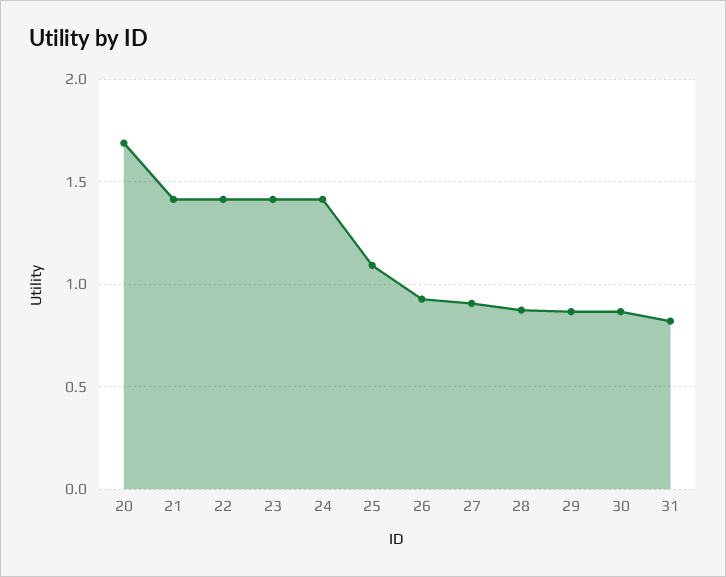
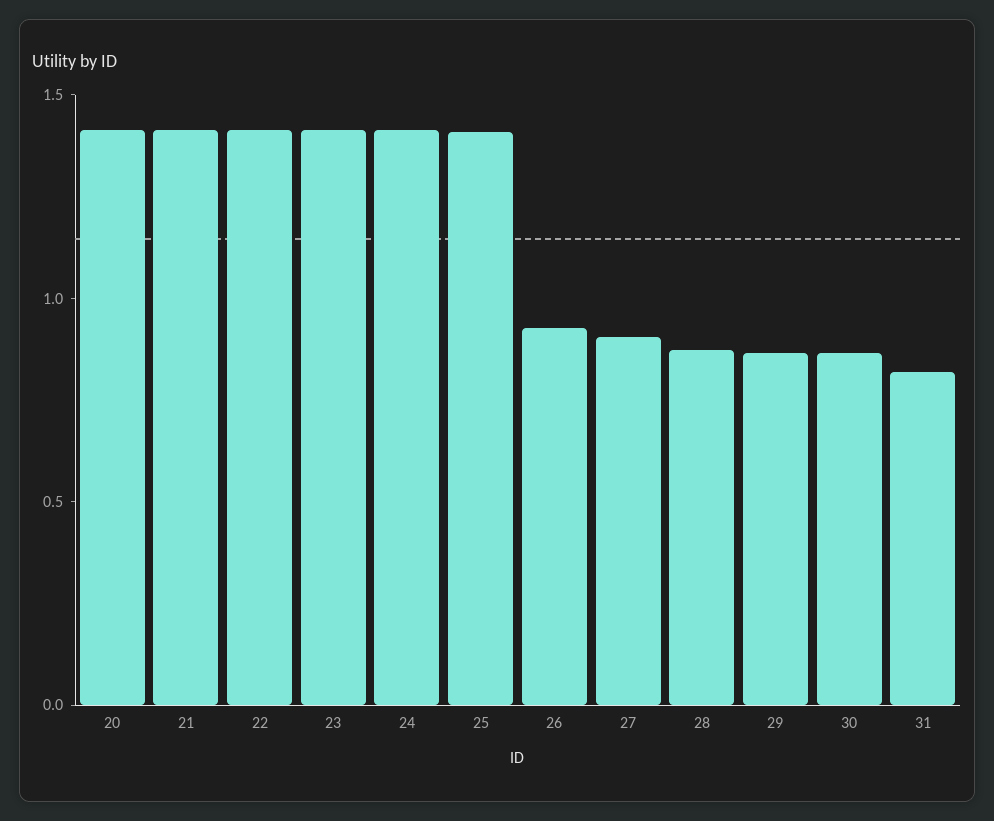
  {
-   "20": 1.7,
+   "20": 1.4,
    "21": 1.4,
    "22": 1.4,
    "23": 1.4,
    "24": 1.4,
-   "25": 1.1,
+   "25": 1.4,
    "26": 0.95,
    "27": 0.9,
    "28": 0.85,
    "29": 0.85,
    "30": 0.85,
    "31": 0.8
  }

